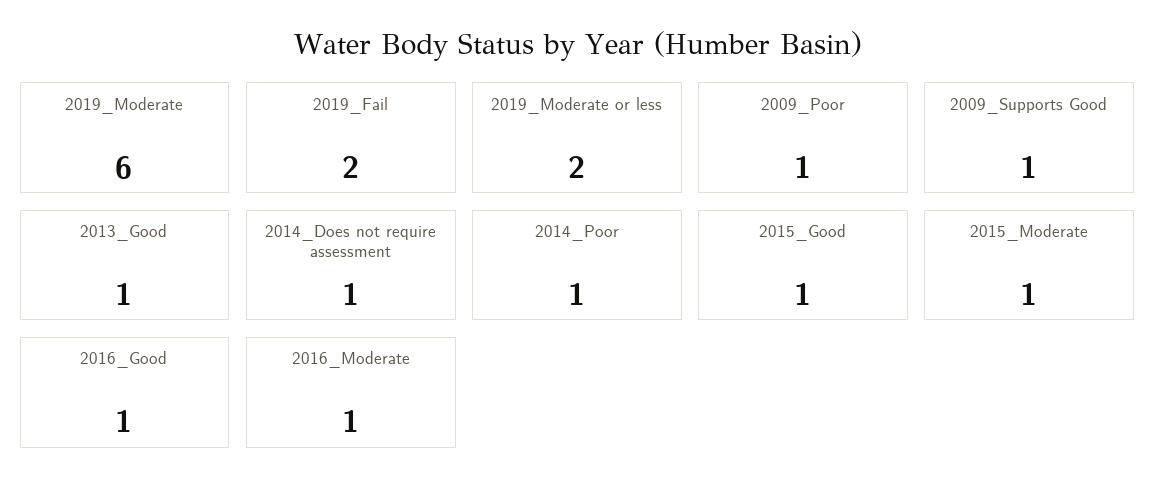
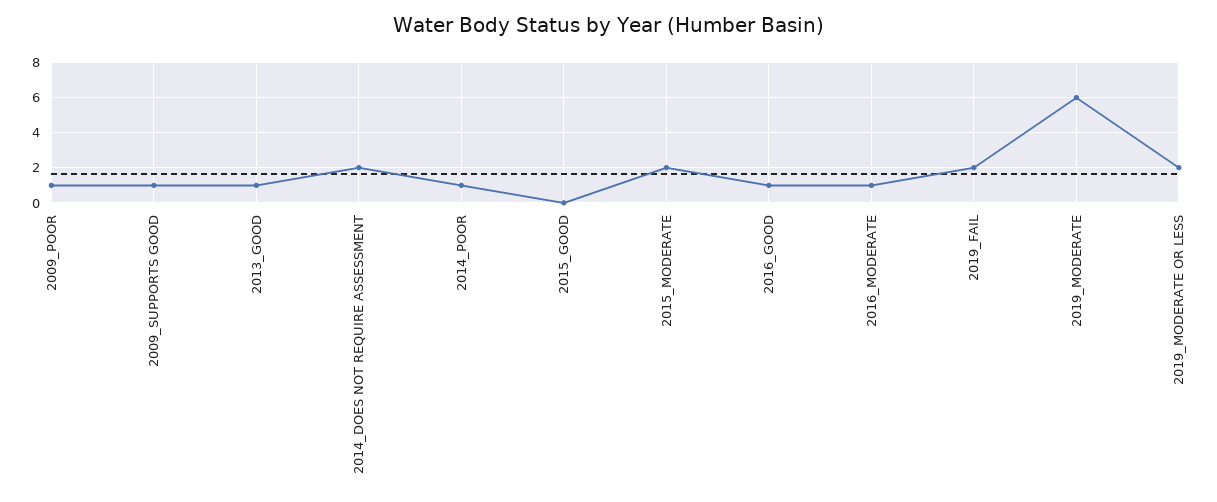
  {
    "2019_Moderate": 6,
    "2019_Fail": 2,
    "2019_Moderate or less": 2,
    "2009_Poor": 1,
    "2009_Supports Good": 1,
    "2013_Good": 1,
-   "2014_Does not require assessment": 1,
+   "2014_Does not require assessment": 2,
    "2014_Poor": 1,
-   "2015_Good": 1,
+   "2015_Good": 0,
-   "2015_Moderate": 1,
+   "2015_Moderate": 2,
    "2016_Good": 1,
    "2016_Moderate": 1
  }

